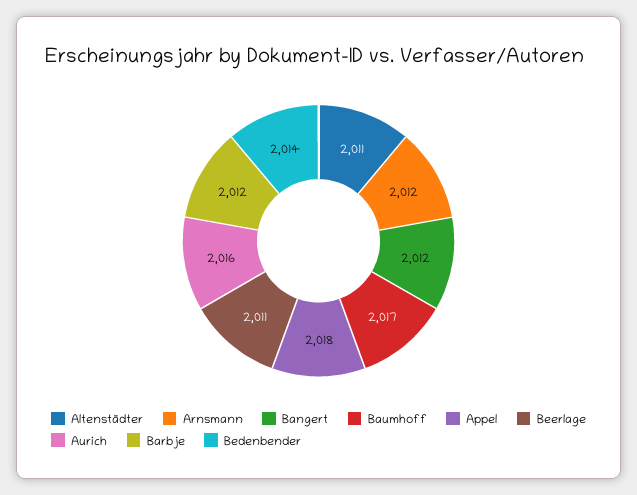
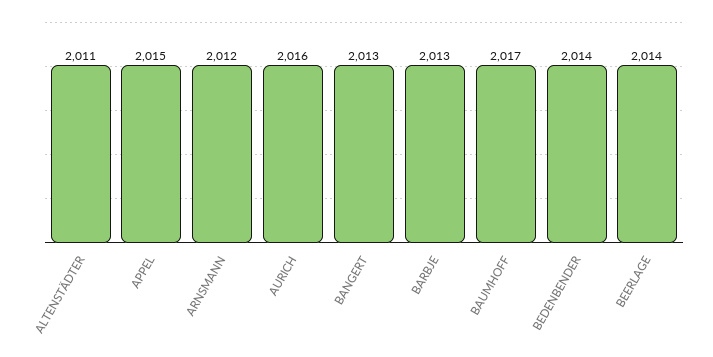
  {
    "Altenstädter": 2011,
    "Arnsmann": 2012,
-   "Bangert": 2012,
+   "Bangert": 2013,
    "Baumhoff": 2017,
-   "Appel": 2018,
+   "Appel": 2015,
-   "Beerlage": 2011,
+   "Beerlage": 2014,
    "Aurich": 2016,
-   "Barbje": 2012,
+   "Barbje": 2013,
    "Bedenbender": 2014
  }

